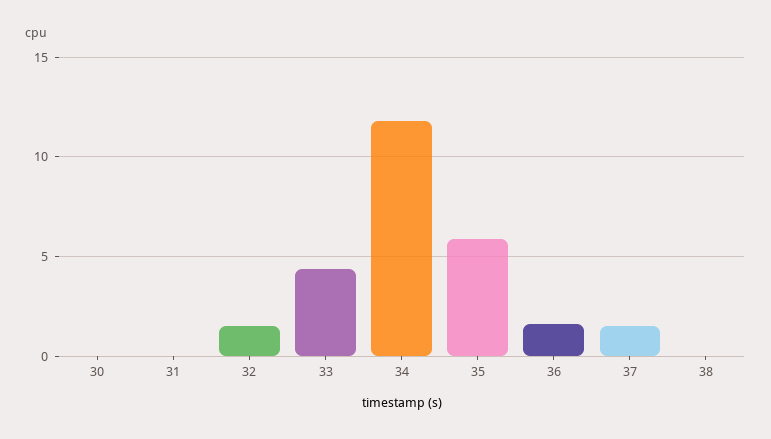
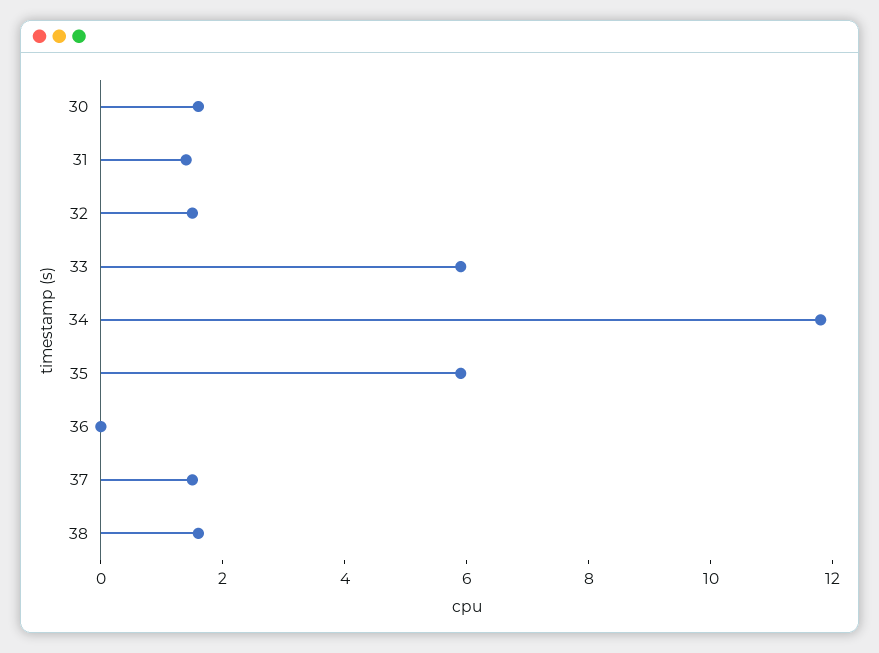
  {
-   "30": 0,
+   "30": 1.5,
-   "31": 0,
+   "31": 1.5,
    "32": 1.5,
-   "33": 4.5,
+   "33": 6,
    "34": 12,
    "35": 6,
-   "36": 1.5,
+   "36": 0,
    "37": 1.5,
-   "38": 0
+   "38": 1.5
  }

